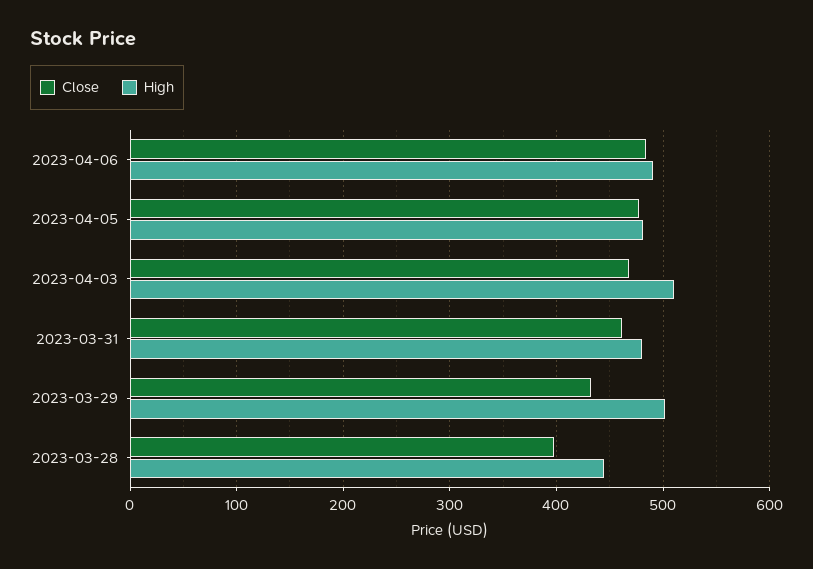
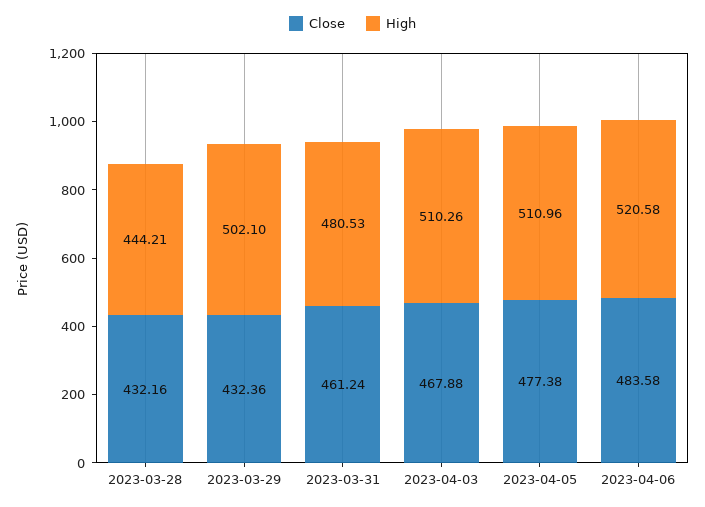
  {
    "Close": {
      "2023-04-06": 483.58,
      "2023-04-05": 477.38,
      "2023-04-03": 467.88,
      "2023-03-31": 461.24,
      "2023-03-29": 432.36,
-     "2023-03-28": 400
+     "2023-03-28": 432.16
    },
    "High": {
-     "2023-04-06": 490,
+     "2023-04-06": 520.58,
-     "2023-04-05": 480,
+     "2023-04-05": 510.96,
      "2023-04-03": 510.26,
      "2023-03-31": 480.53,
      "2023-03-29": 502.1,
      "2023-03-28": 444.21
    }
  }

